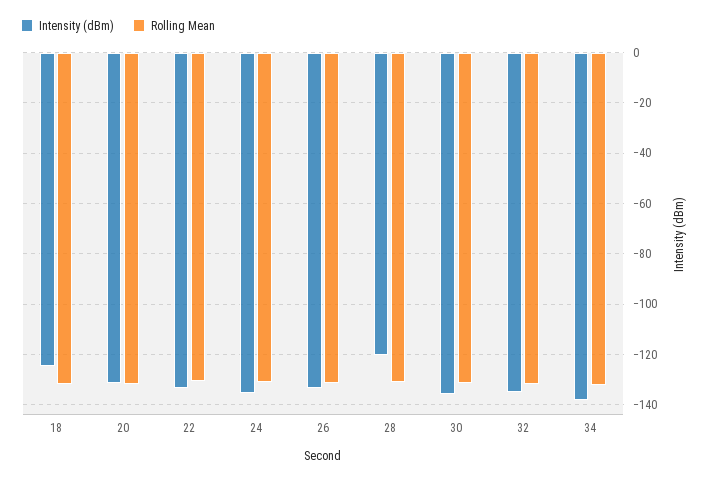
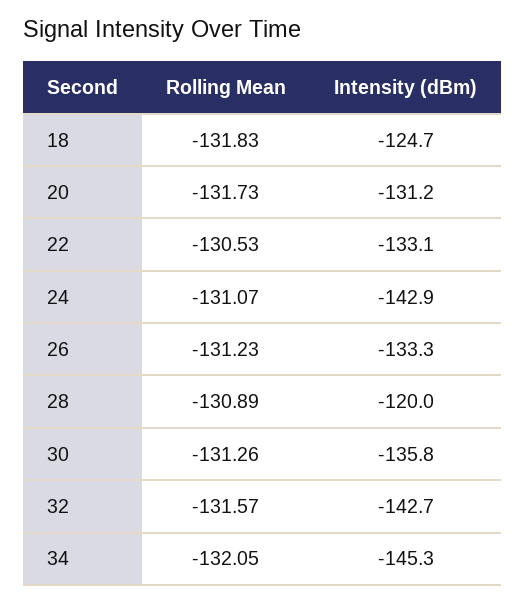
  {
    "Intensity (dBm)": {
      "18": -124.7,
      "20": -131.2,
      "22": -133.1,
-     "24": -135,
+     "24": -142.9,
      "26": -133.3,
      "28": -120,
      "30": -135.8,
-     "32": -135,
+     "32": -142.7,
-     "34": -137.5
+     "34": -145.3
    },
    "Rolling Mean": {
      "18": -131.83,
      "20": -131.73,
      "22": -130.53,
      "24": -131.07,
      "26": -131.23,
      "28": -130.89,
      "30": -131.26,
      "32": -131.57,
      "34": -132.05
    }
  }

